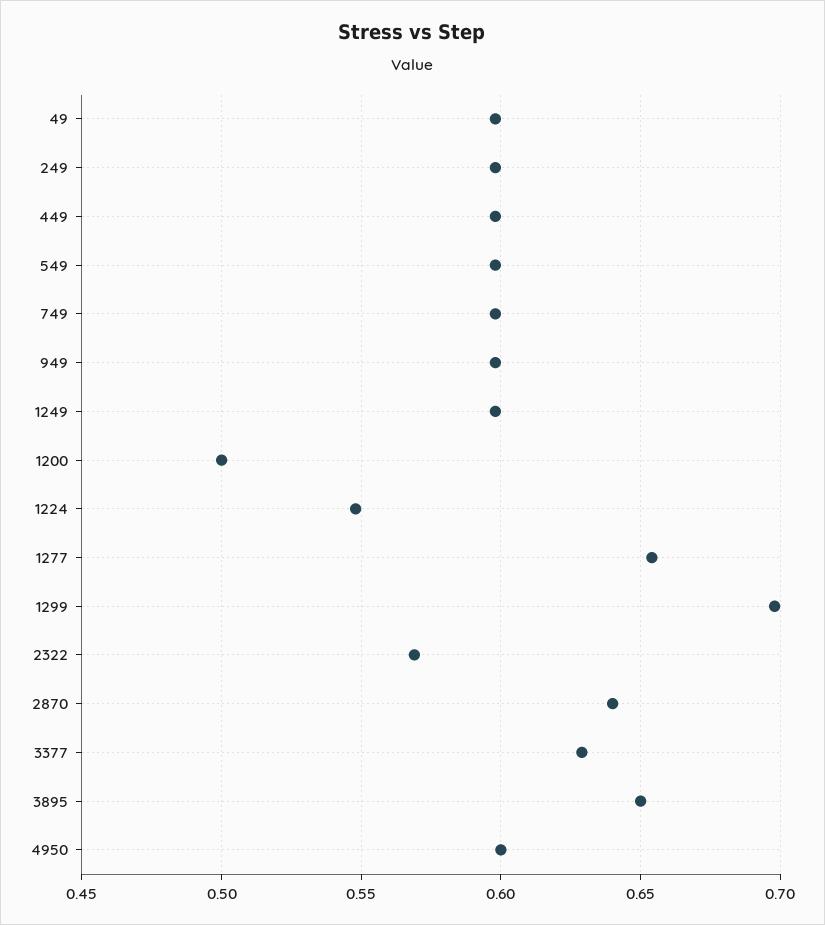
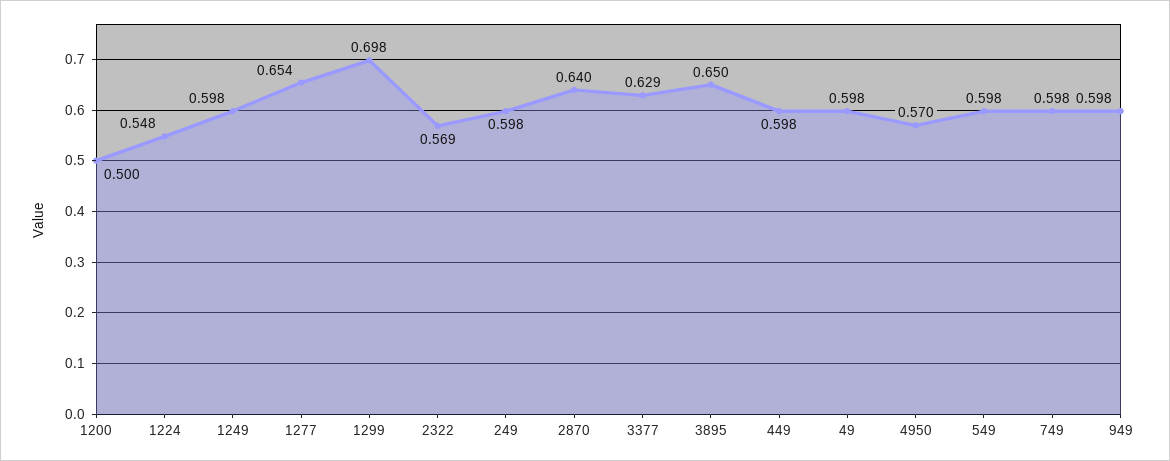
  {
    "49": 0.598,
    "249": 0.598,
    "449": 0.598,
    "549": 0.598,
    "749": 0.598,
    "949": 0.598,
    "1249": 0.598,
    "1200": 0.5,
    "1224": 0.548,
    "1277": 0.654,
    "1299": 0.698,
    "2322": 0.569,
    "2870": 0.64,
    "3377": 0.629,
    "3895": 0.65,
-   "4950": 0.6
+   "4950": 0.57
  }

